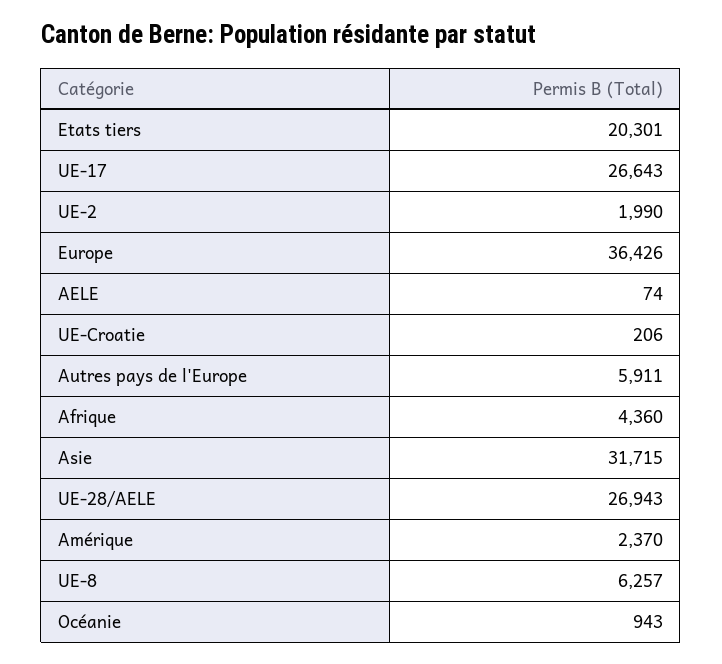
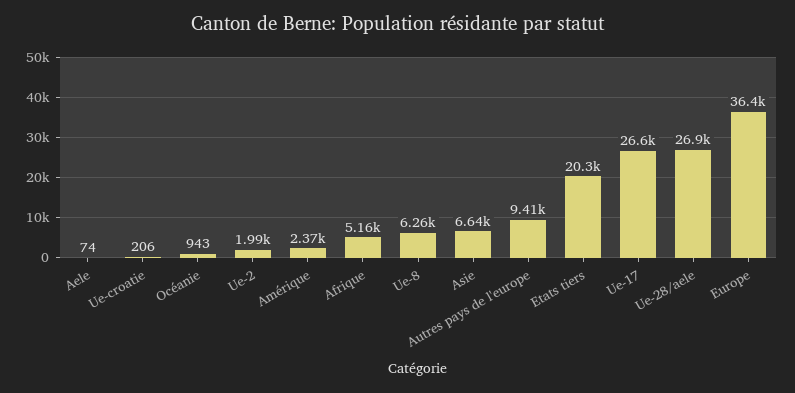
  {
    "Etats tiers": 20301,
    "UE-17": 26643,
    "UE-2": 1990,
    "Europe": 36426,
    "AELE": 74,
    "UE-Croatie": 206,
-   "Autres pays de l'Europe": 5911,
+   "Autres pays de l'Europe": 9410,
-   "Afrique": 4360,
+   "Afrique": 5160,
-   "Asie": 31715,
+   "Asie": 6640,
    "UE-28/AELE": 26943,
    "Amérique": 2370,
    "UE-8": 6257,
    "Océanie": 943
  }

